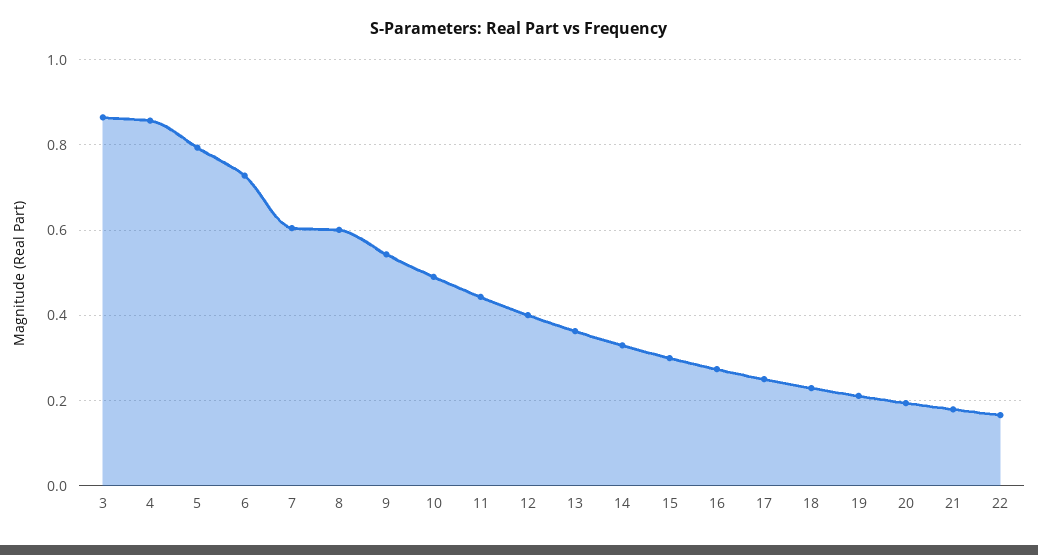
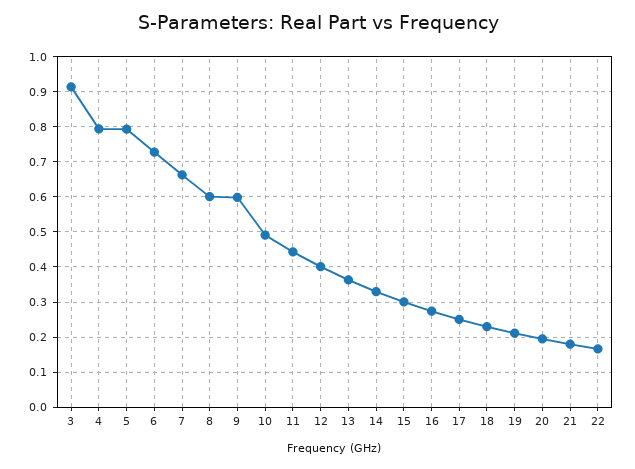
  {
-   "3": 0.86,
+   "3": 0.92,
-   "4": 0.86,
+   "4": 0.8,
    "5": 0.8,
    "6": 0.72,
-   "7": 0.6,
+   "7": 0.66,
    "8": 0.6,
-   "9": 0.54,
+   "9": 0.6,
    "10": 0.5,
    "11": 0.44,
    "12": 0.4,
    "13": 0.36,
    "14": 0.32,
    "15": 0.3,
    "16": 0.28,
    "17": 0.26,
    "18": 0.22,
    "19": 0.22,
    "20": 0.2,
    "21": 0.18,
    "22": 0.16
  }

